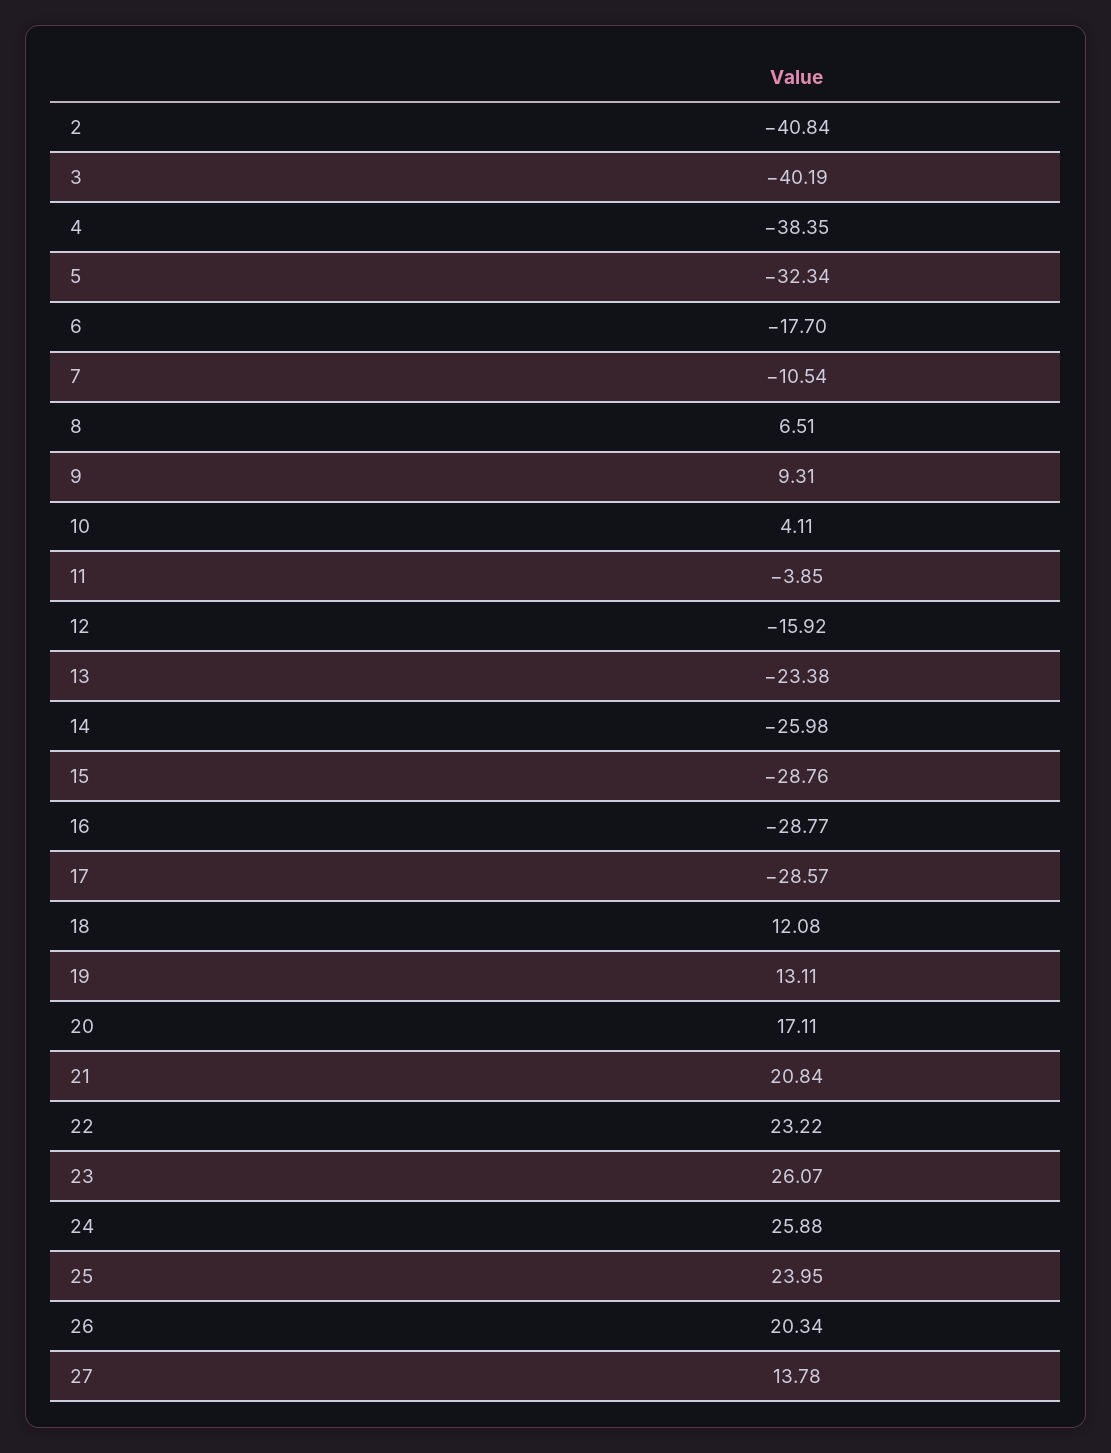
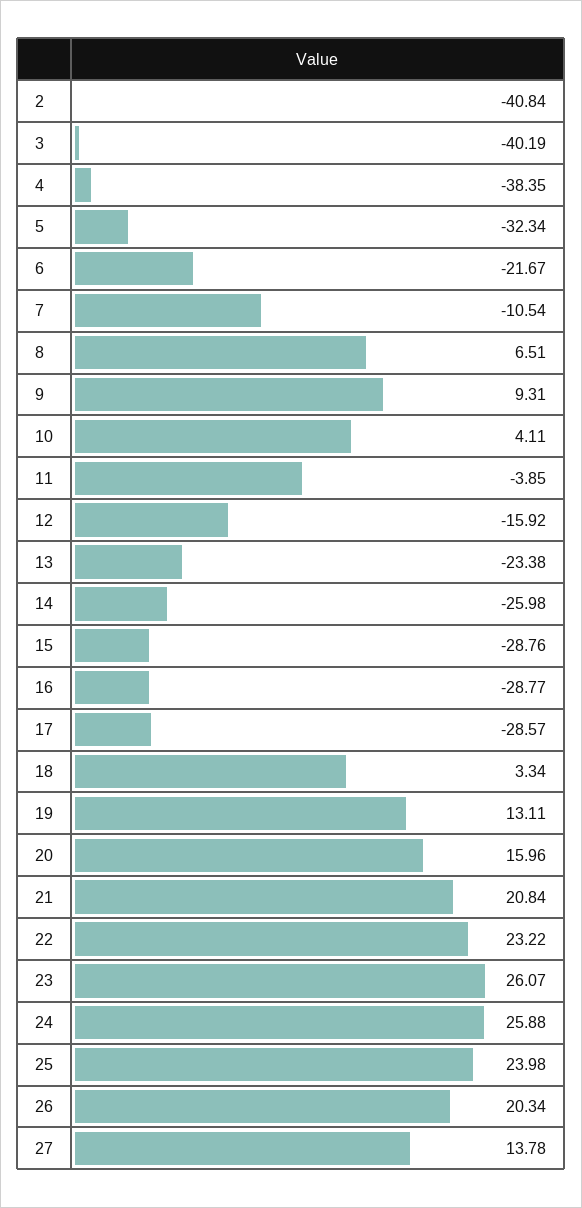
  {
    "2": -40.84,
    "3": -40.19,
    "4": -38.35,
    "5": -32.34,
-   "6": -17.7,
+   "6": -21.67,
    "7": -10.54,
    "8": 6.51,
    "9": 9.31,
    "10": 4.11,
    "11": -3.85,
    "12": -15.92,
    "13": -23.38,
    "14": -25.98,
    "15": -28.76,
    "16": -28.77,
    "17": -28.57,
-   "18": 12.08,
+   "18": 3.34,
    "19": 13.11,
-   "20": 17.11,
+   "20": 15.96,
    "21": 20.84,
    "22": 23.22,
    "23": 26.07,
    "24": 25.88,
-   "25": 23.95,
+   "25": 23.98,
    "26": 20.34,
    "27": 13.78
  }

